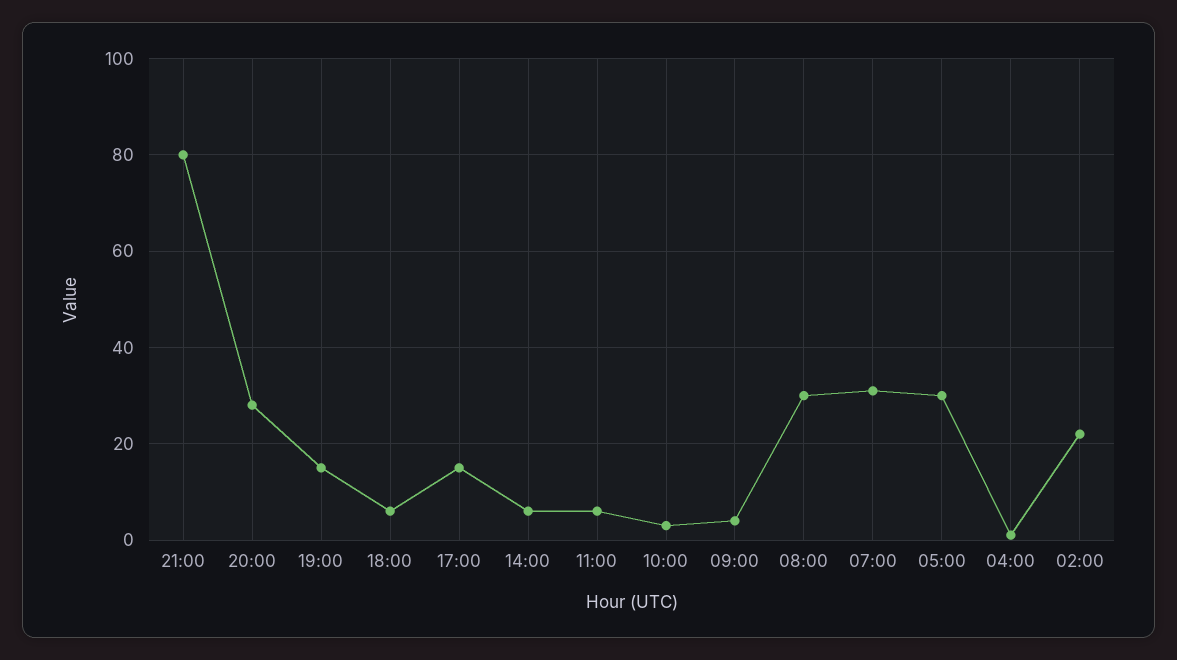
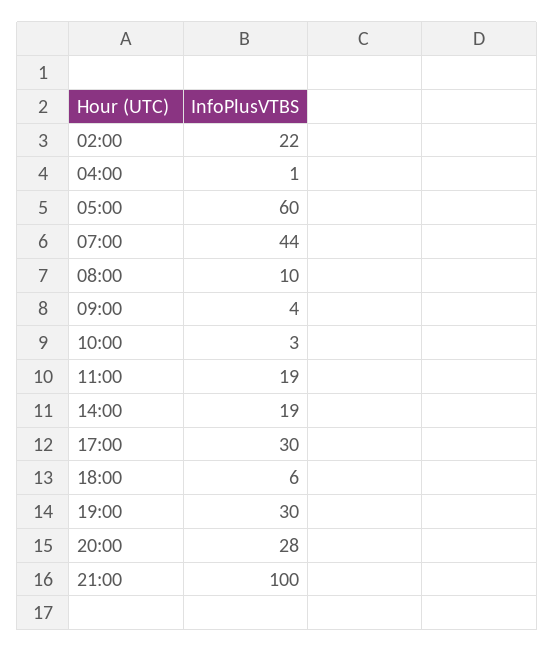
  {
-   "21:00": 80,
+   "21:00": 100,
    "20:00": 28,
-   "19:00": 15,
+   "19:00": 30,
    "18:00": 6,
-   "17:00": 15,
+   "17:00": 30,
-   "14:00": 5,
+   "14:00": 19,
-   "11:00": 5,
+   "11:00": 19,
    "10:00": 3,
    "09:00": 4,
-   "08:00": 30,
+   "08:00": 10,
-   "07:00": 30,
+   "07:00": 44,
-   "05:00": 30,
+   "05:00": 60,
    "04:00": 1,
    "02:00": 22
  }

